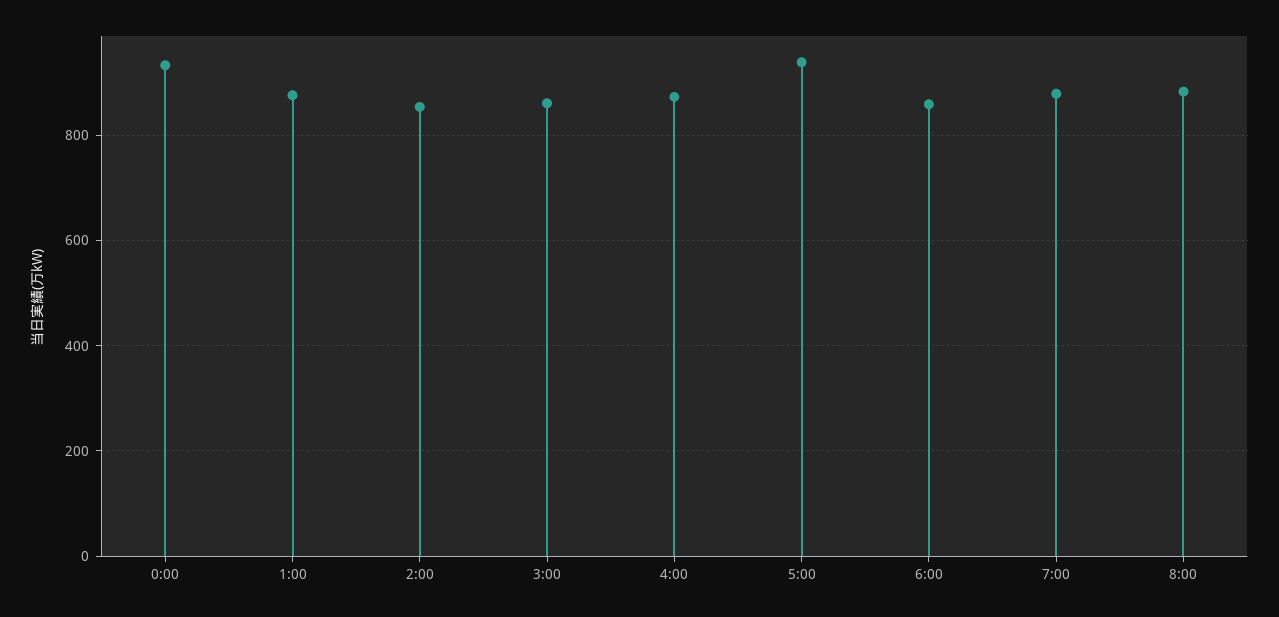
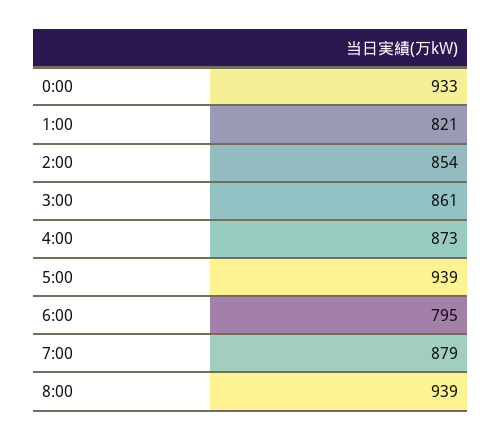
  {
    "0:00": 933,
-   "1:00": 880,
+   "1:00": 821,
    "2:00": 854,
    "3:00": 861,
    "4:00": 873,
    "5:00": 939,
-   "6:00": 860,
+   "6:00": 795,
    "7:00": 879,
-   "8:00": 880
+   "8:00": 939
  }

